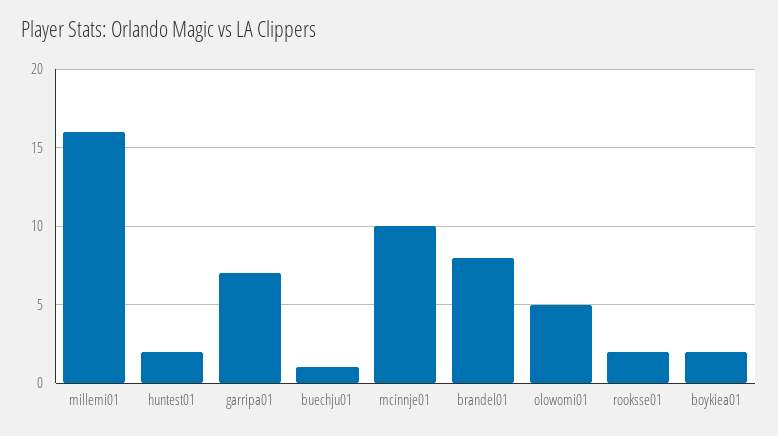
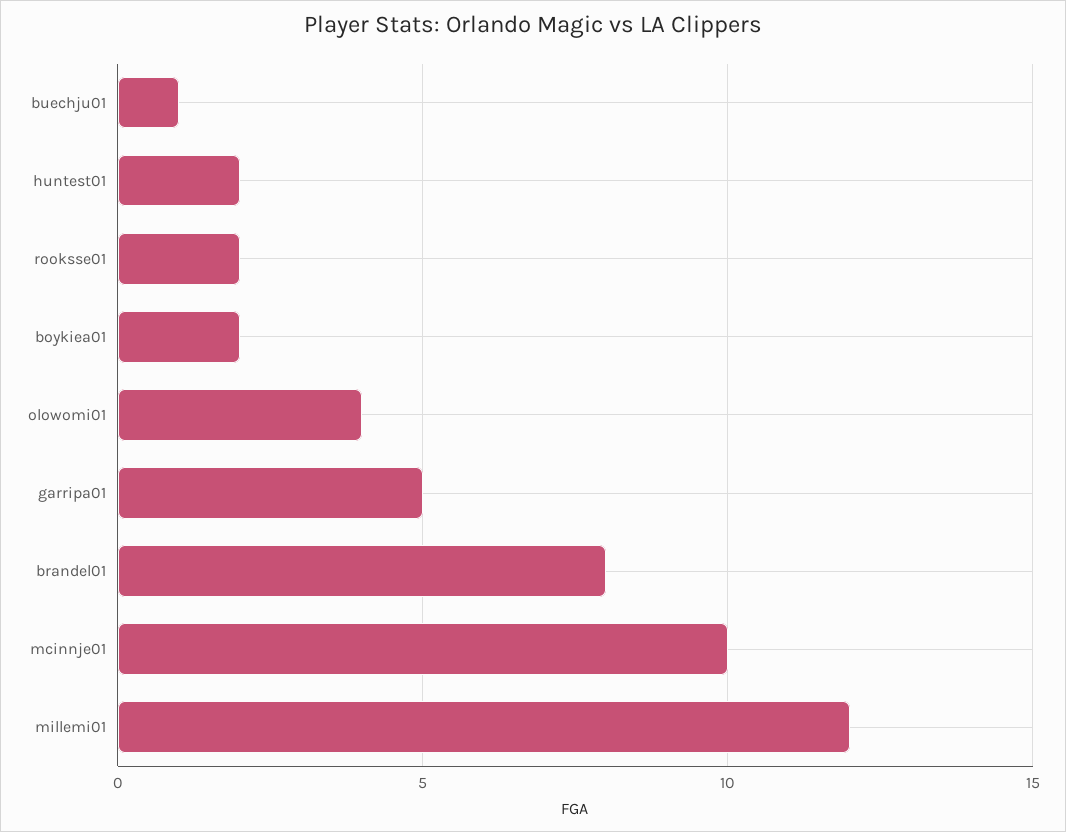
  {
-   "millemi01": 16,
+   "millemi01": 12,
    "huntest01": 2,
-   "garripa01": 7,
+   "garripa01": 5,
    "buechju01": 1,
    "mcinnje01": 10,
    "brandel01": 8,
-   "olowomi01": 5,
+   "olowomi01": 4,
    "rooksse01": 2,
    "boykiea01": 2
  }

